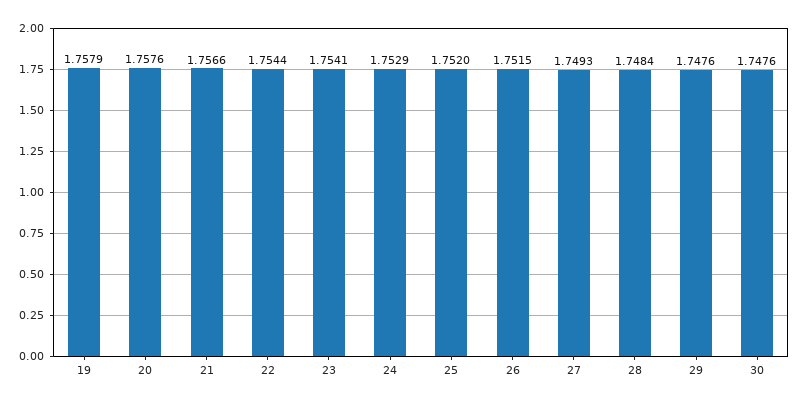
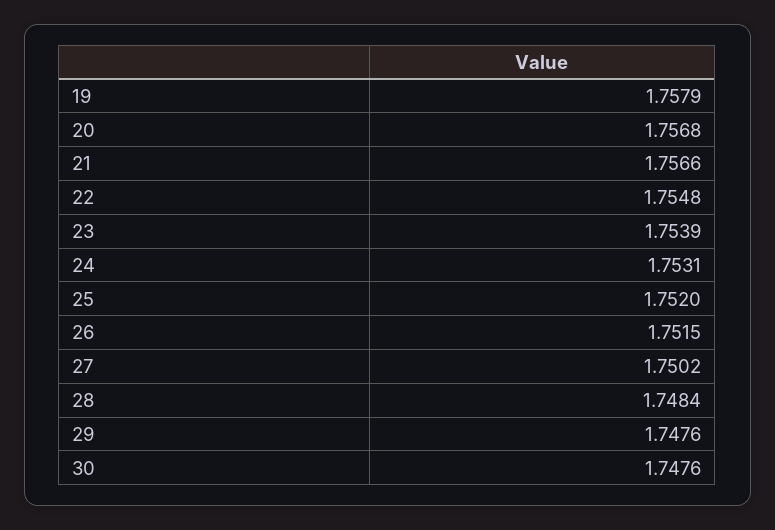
  {
    "19": 1.7579,
-   "20": 1.7576,
+   "20": 1.7568,
    "21": 1.7566,
-   "22": 1.7544,
+   "22": 1.7548,
-   "23": 1.7541,
+   "23": 1.7539,
-   "24": 1.7529,
+   "24": 1.7531,
    "25": 1.752,
    "26": 1.7515,
-   "27": 1.7493,
+   "27": 1.7502,
    "28": 1.7484,
    "29": 1.7476,
    "30": 1.7476
  }

